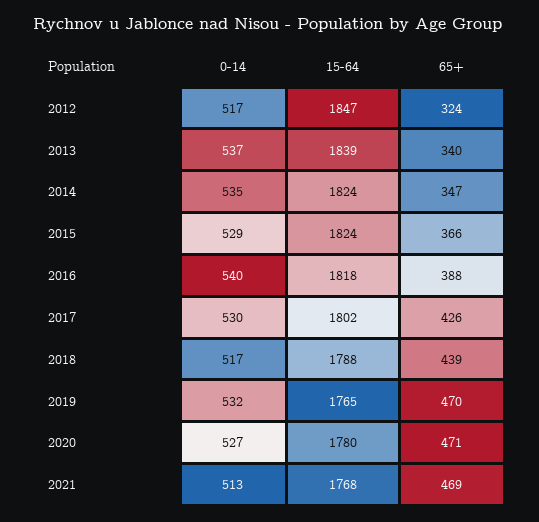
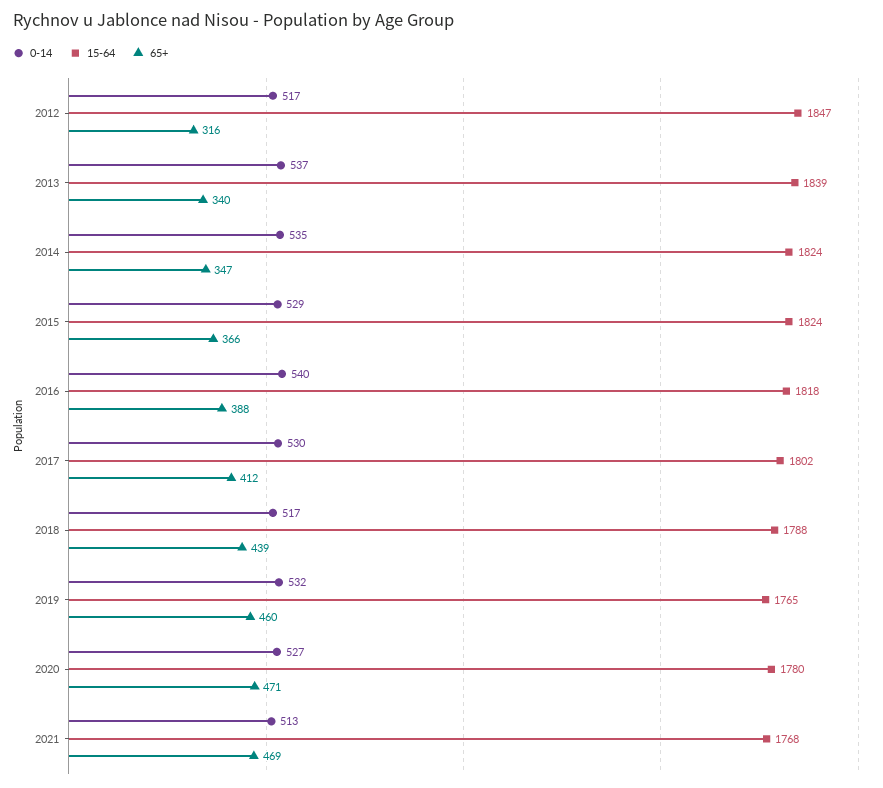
  {
    "0-14": {
      "2012": 517,
      "2013": 537,
      "2014": 535,
      "2015": 529,
      "2016": 540,
      "2017": 530,
      "2018": 517,
      "2019": 532,
      "2020": 527,
      "2021": 513
    },
    "15-64": {
      "2012": 1847,
      "2013": 1839,
      "2014": 1824,
      "2015": 1824,
      "2016": 1818,
      "2017": 1802,
      "2018": 1788,
      "2019": 1765,
      "2020": 1780,
      "2021": 1768
    },
    "65+": {
-     "2012": 324,
+     "2012": 316,
      "2013": 340,
      "2014": 347,
      "2015": 366,
      "2016": 388,
-     "2017": 426,
+     "2017": 412,
      "2018": 439,
-     "2019": 470,
+     "2019": 460,
      "2020": 471,
      "2021": 469
    }
  }

